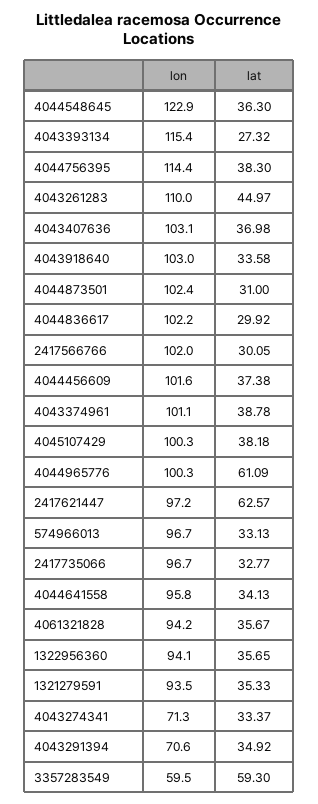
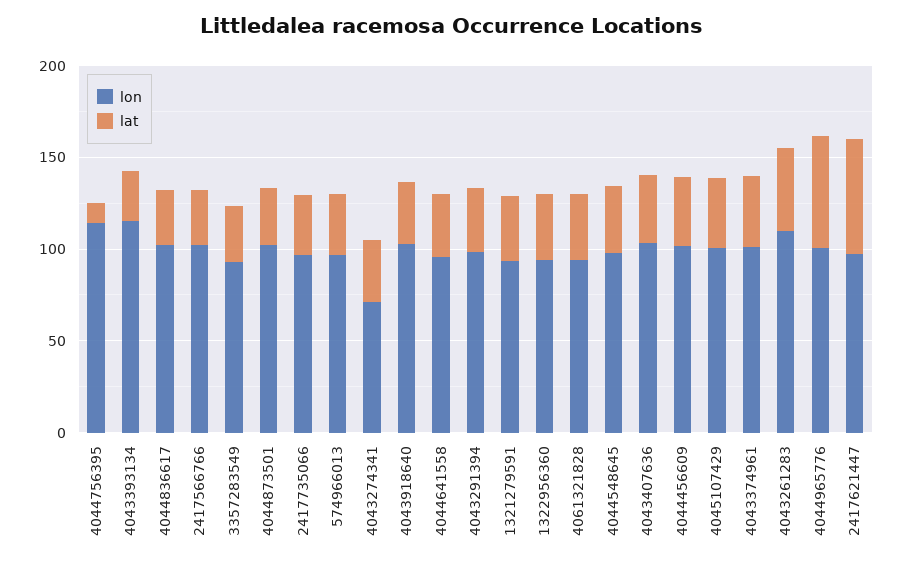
  {
    "lon": {
-     "4044548645": 122.9,
+     "4044548645": 100,
      "4043393134": 115.4,
      "4044756395": 114.4,
      "4043261283": 110,
      "4043407636": 103.1,
      "4043918640": 103,
      "4044873501": 102.4,
      "4044836617": 102.2,
      "2417566766": 102,
      "4044456609": 101.6,
      "4043374961": 101.1,
      "4045107429": 100.3,
      "4044965776": 100.3,
      "2417621447": 97.2,
      "574966013": 96.7,
      "2417735066": 96.7,
      "4044641558": 95.8,
      "4061321828": 94.2,
      "1322956360": 94.1,
      "1321279591": 93.5,
      "4043274341": 71.3,
-     "4043291394": 70.6,
+     "4043291394": 100,
-     "3357283549": 59.5
+     "3357283549": 90
    },
    "lat": {
      "4044548645": 36.3,
      "4043393134": 27.32,
-     "4044756395": 38.3,
+     "4044756395": 10,
      "4043261283": 44.97,
      "4043407636": 36.98,
      "4043918640": 33.58,
      "4044873501": 31,
      "4044836617": 29.92,
      "2417566766": 30.05,
      "4044456609": 37.38,
      "4043374961": 38.78,
      "4045107429": 38.18,
      "4044965776": 61.09,
      "2417621447": 62.57,
      "574966013": 33.13,
      "2417735066": 32.77,
      "4044641558": 34.13,
      "4061321828": 35.67,
      "1322956360": 35.65,
      "1321279591": 35.33,
      "4043274341": 33.37,
      "4043291394": 34.92,
-     "3357283549": 59.3
+     "3357283549": 30
    }
  }

